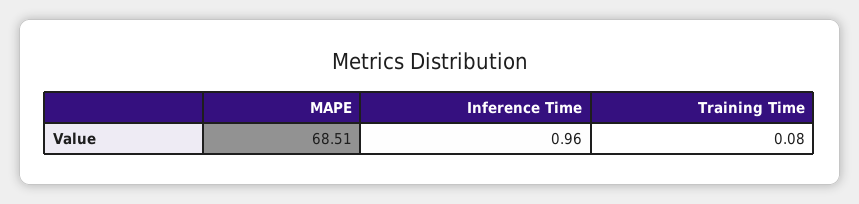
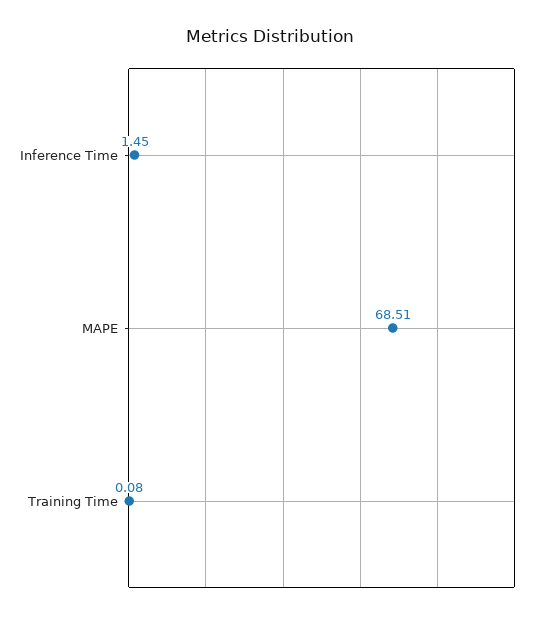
  {
    "MAPE": 68.51,
-   "Inference Time": 0.96,
+   "Inference Time": 1.45,
    "Training Time": 0.08
  }

